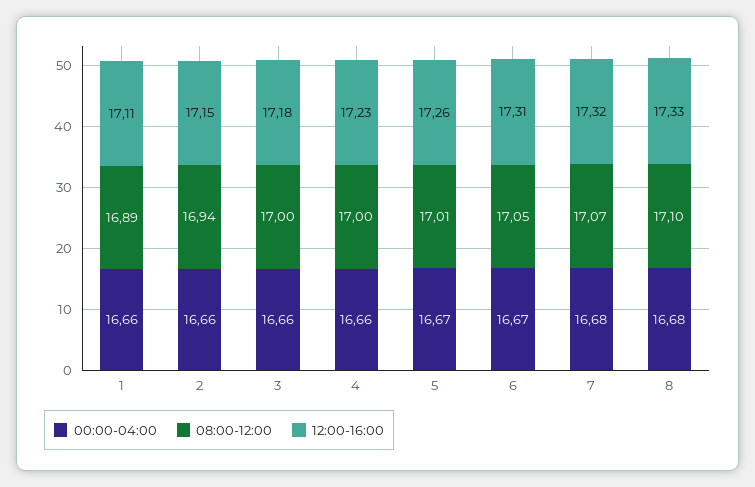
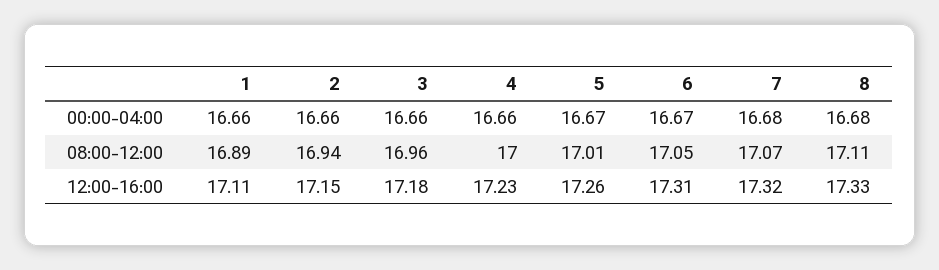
  {
    "00:00-04:00": {
      "1": 16.66,
      "2": 16.66,
      "3": 16.66,
      "4": 16.66,
      "5": 16.67,
      "6": 16.67,
      "7": 16.68,
      "8": 16.68
    },
    "08:00-12:00": {
      "1": 16.89,
      "2": 16.94,
-     "3": 17,
+     "3": 16.96,
      "4": 17,
      "5": 17.01,
      "6": 17.05,
      "7": 17.07,
-     "8": 17.1
+     "8": 17.11
    },
    "12:00-16:00": {
      "1": 17.11,
      "2": 17.15,
      "3": 17.18,
      "4": 17.23,
      "5": 17.26,
      "6": 17.31,
      "7": 17.32,
      "8": 17.33
    }
  }

